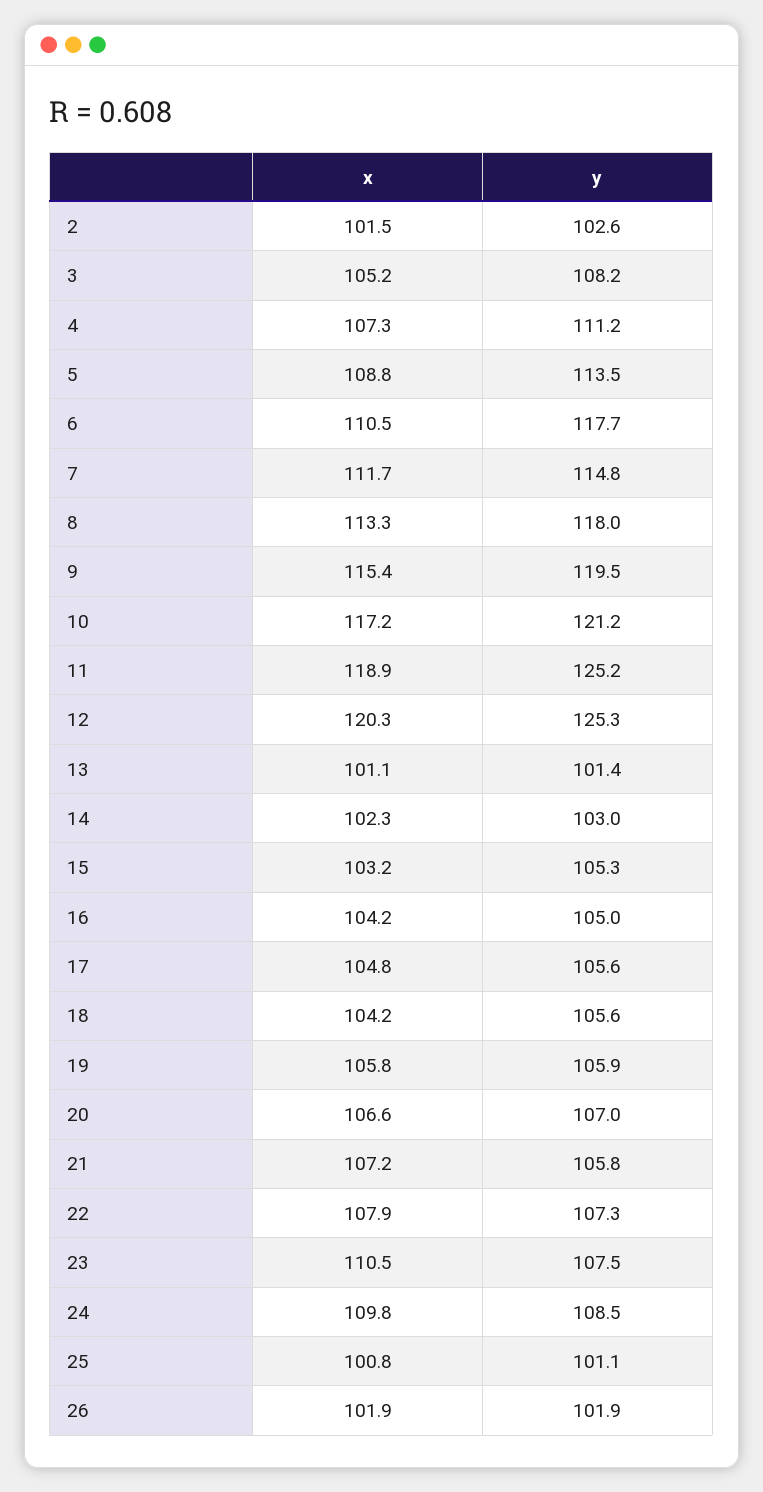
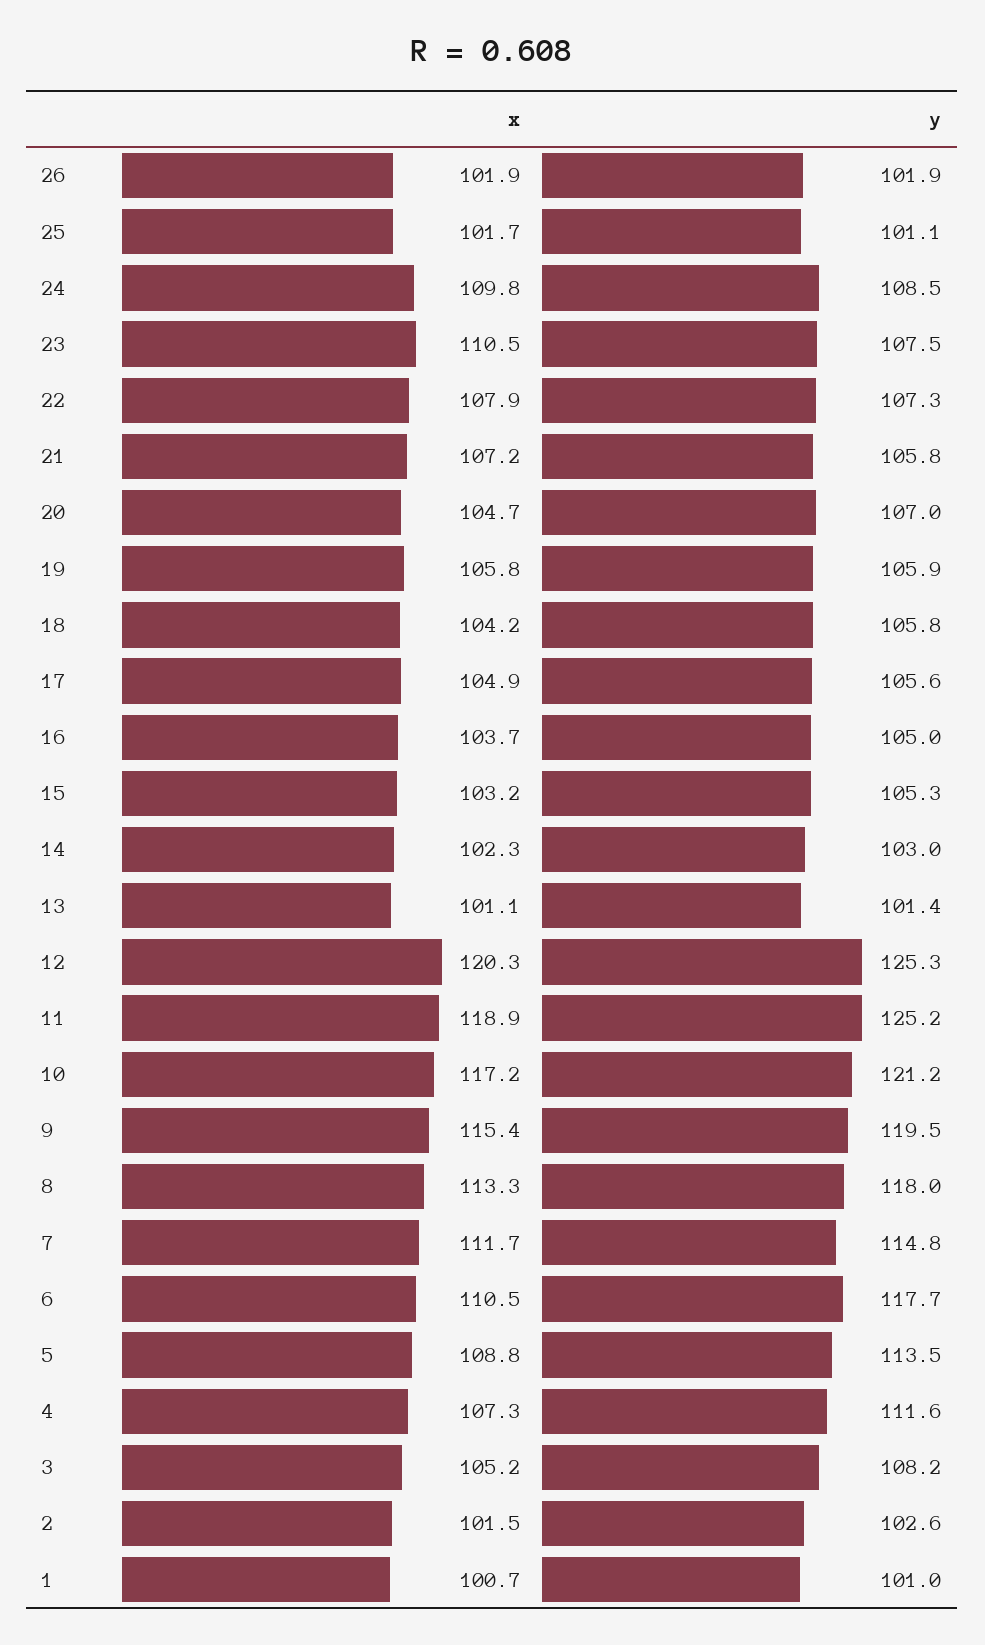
  {
    "x": {
      "2": 101.5,
      "3": 105.2,
      "4": 107.3,
      "5": 108.8,
      "6": 110.5,
      "7": 111.7,
      "8": 113.3,
      "9": 115.4,
      "10": 117.2,
      "11": 118.9,
      "12": 120.3,
      "13": 101.1,
      "14": 102.3,
      "15": 103.2,
-     "16": 104.2,
+     "16": 103.7,
-     "17": 104.8,
+     "17": 104.9,
      "18": 104.2,
      "19": 105.8,
-     "20": 106.6,
+     "20": 104.7,
      "21": 107.2,
      "22": 107.9,
      "23": 110.5,
      "24": 109.8,
-     "25": 100.8,
+     "25": 101.7,
-     "26": 101.9
+     "26": 101.9,
+     "1": 100.7
    },
    "y": {
      "2": 102.6,
      "3": 108.2,
-     "4": 111.2,
+     "4": 111.6,
      "5": 113.5,
      "6": 117.7,
      "7": 114.8,
      "8": 118,
      "9": 119.5,
      "10": 121.2,
      "11": 125.2,
      "12": 125.3,
      "13": 101.4,
      "14": 103,
      "15": 105.3,
      "16": 105,
      "17": 105.6,
-     "18": 105.6,
+     "18": 105.8,
      "19": 105.9,
      "20": 107,
      "21": 105.8,
      "22": 107.3,
      "23": 107.5,
      "24": 108.5,
      "25": 101.1,
-     "26": 101.9
+     "26": 101.9,
+     "1": 101
    }
  }

